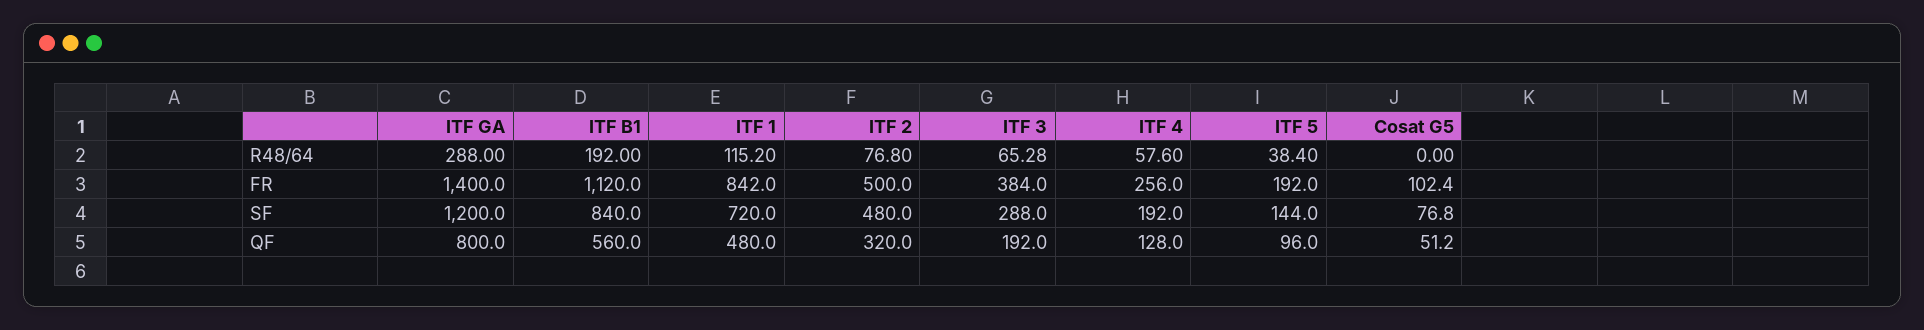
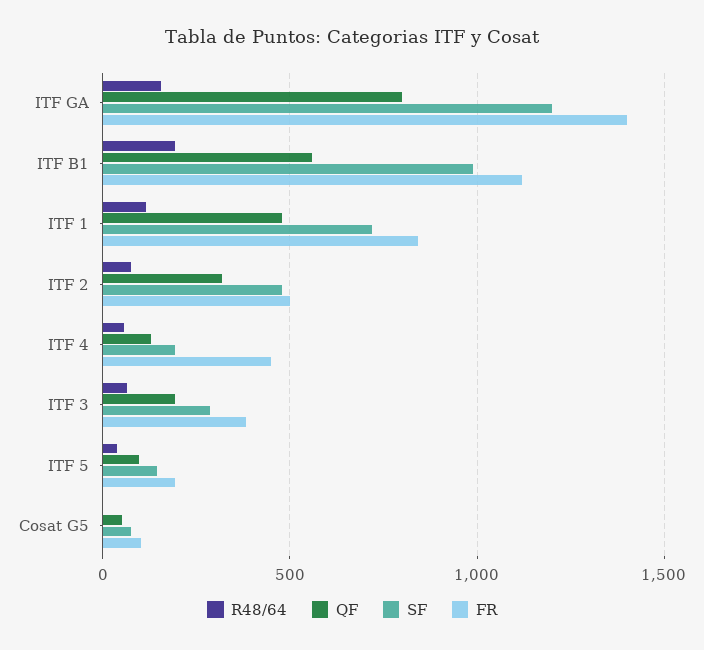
  {
    "R48/64": {
-     "ITF GA": 288,
+     "ITF GA": 150,
      "ITF B1": 192,
      "ITF 1": 115.2,
      "ITF 2": 76.8,
      "ITF 3": 65.28,
      "ITF 4": 57.6,
      "ITF 5": 38.4,
      "Cosat G5": 0
    },
    "FR": {
      "ITF GA": 1400,
      "ITF B1": 1120,
      "ITF 1": 842,
      "ITF 2": 500,
      "ITF 3": 384,
-     "ITF 4": 256,
+     "ITF 4": 450,
      "ITF 5": 192,
      "Cosat G5": 102.4
    },
    "SF": {
      "ITF GA": 1200,
-     "ITF B1": 840,
+     "ITF B1": 1000,
      "ITF 1": 720,
      "ITF 2": 480,
      "ITF 3": 288,
      "ITF 4": 192,
      "ITF 5": 144,
      "Cosat G5": 76.8
    },
    "QF": {
      "ITF GA": 800,
      "ITF B1": 560,
      "ITF 1": 480,
      "ITF 2": 320,
      "ITF 3": 192,
      "ITF 4": 128,
      "ITF 5": 96,
      "Cosat G5": 51.2
    }
  }

